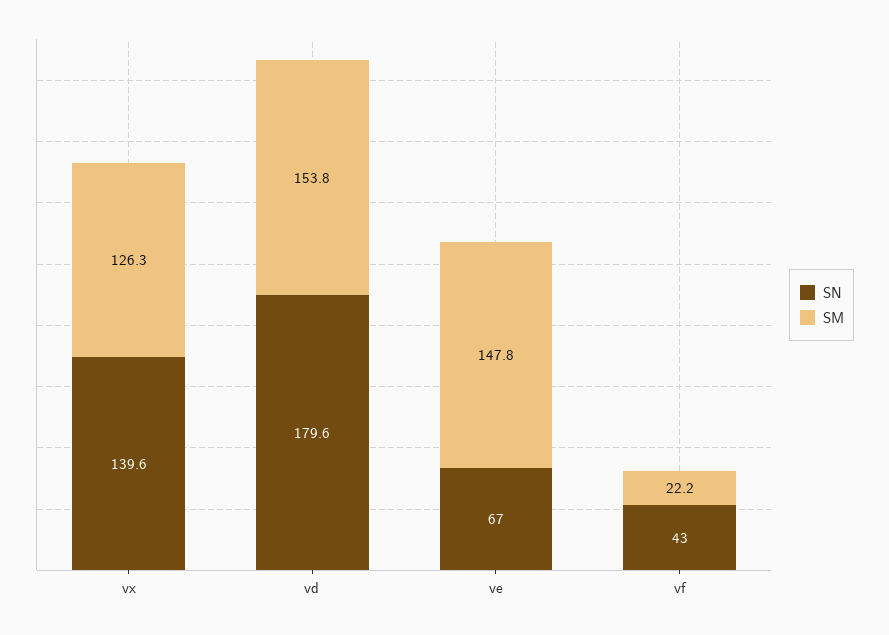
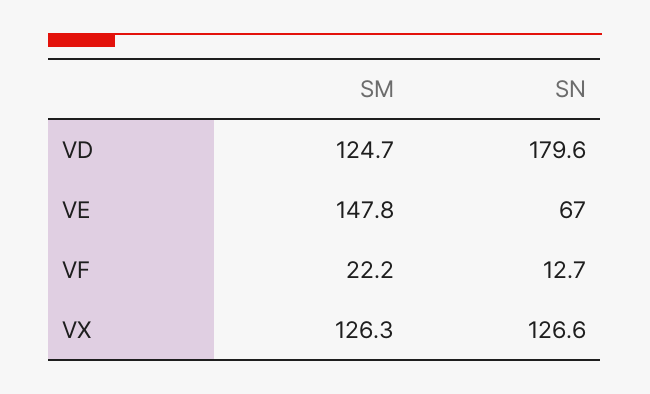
  {
    "SN": {
-     "vx": 139.6,
+     "vx": 126.6,
      "vd": 179.6,
      "ve": 67,
-     "vf": 43
+     "vf": 12.7
    },
    "SM": {
      "vx": 126.3,
-     "vd": 153.8,
+     "vd": 124.7,
      "ve": 147.8,
      "vf": 22.2
    }
  }

